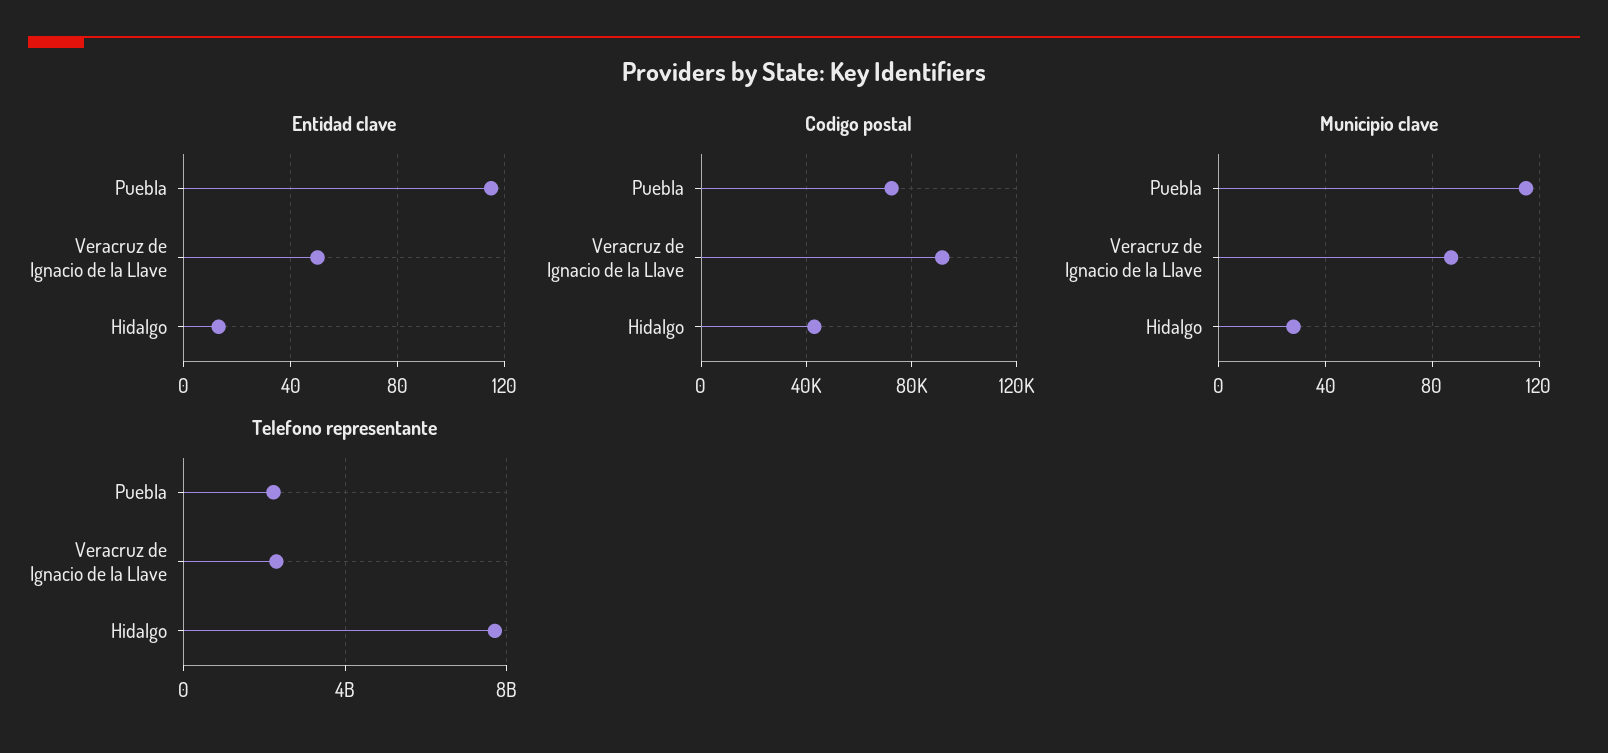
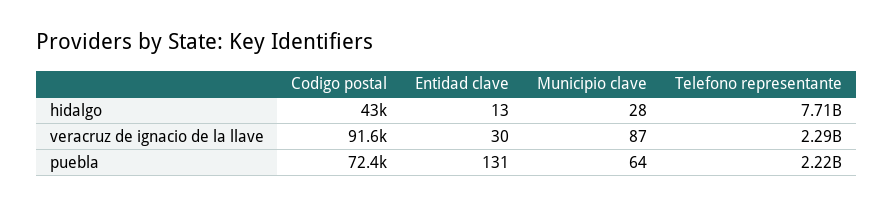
  {
    "Entidad clave": {
-     "Puebla": 115,
+     "Puebla": 131,
-     "Veracruz de Ignacio de la Llave": 50,
+     "Veracruz de Ignacio de la Llave": 30,
      "Hidalgo": 13
    },
    "Codigo postal": {
      "Puebla": 72400,
      "Veracruz de Ignacio de la Llave": 91600,
      "Hidalgo": 43000
    },
    "Municipio clave": {
-     "Puebla": 115,
+     "Puebla": 64,
      "Veracruz de Ignacio de la Llave": 87,
      "Hidalgo": 28
    },
    "Telefono representante": {
      "Puebla": 2220000000,
      "Veracruz de Ignacio de la Llave": 2290000000,
      "Hidalgo": 7710000000
    }
  }

